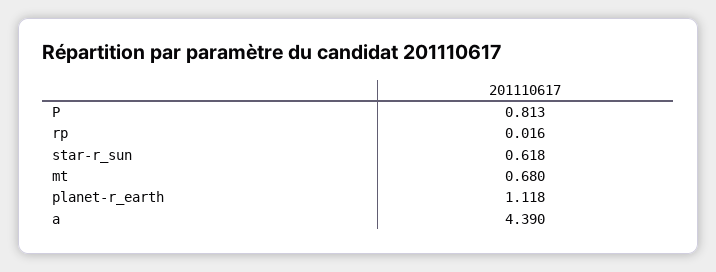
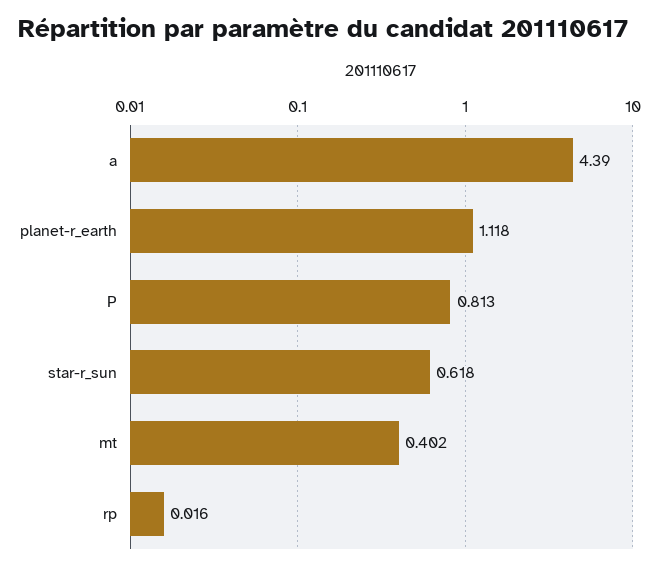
  {
    "P": 0.813,
    "rp": 0.016,
    "star-r_sun": 0.618,
-   "mt": 0.68,
+   "mt": 0.402,
    "planet-r_earth": 1.118,
    "a": 4.39
  }

